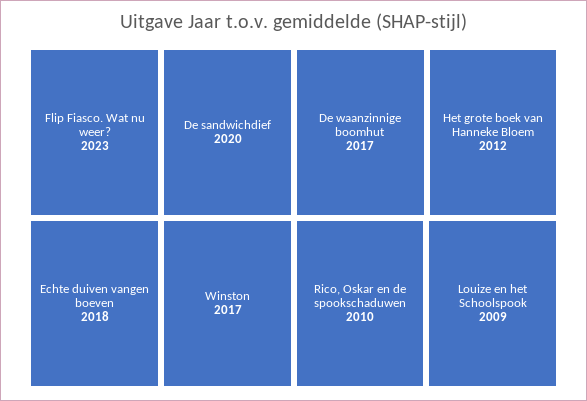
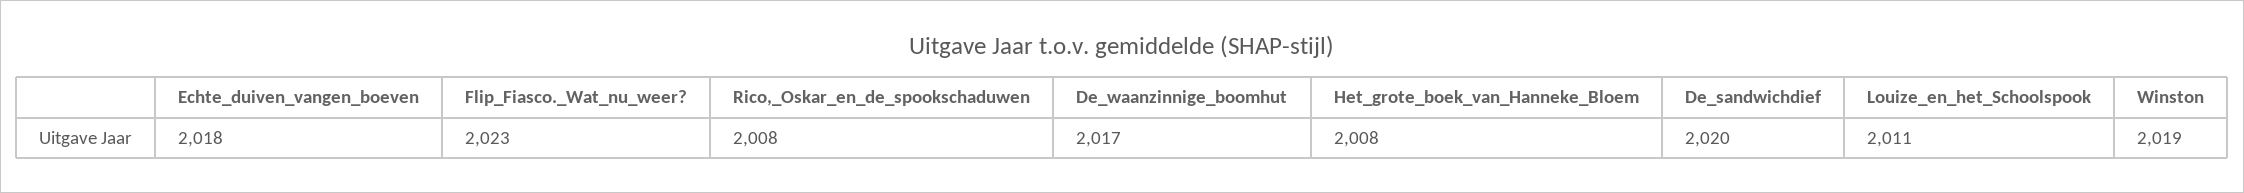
  {
    "Flip Fiasco. Wat nu weer?": 2023,
    "De sandwichdief": 2020,
    "Echte duiven vangen boeven": 2018,
-   "Winston": 2017,
+   "Winston": 2019,
    "De waanzinnige boomhut": 2017,
-   "Het grote boek van Hanneke Bloem": 2012,
+   "Het grote boek van Hanneke Bloem": 2008,
-   "Rico, Oskar en de spookschaduwen": 2010,
+   "Rico, Oskar en de spookschaduwen": 2008,
-   "Louize en het Schoolspook": 2009
+   "Louize en het Schoolspook": 2011
  }

